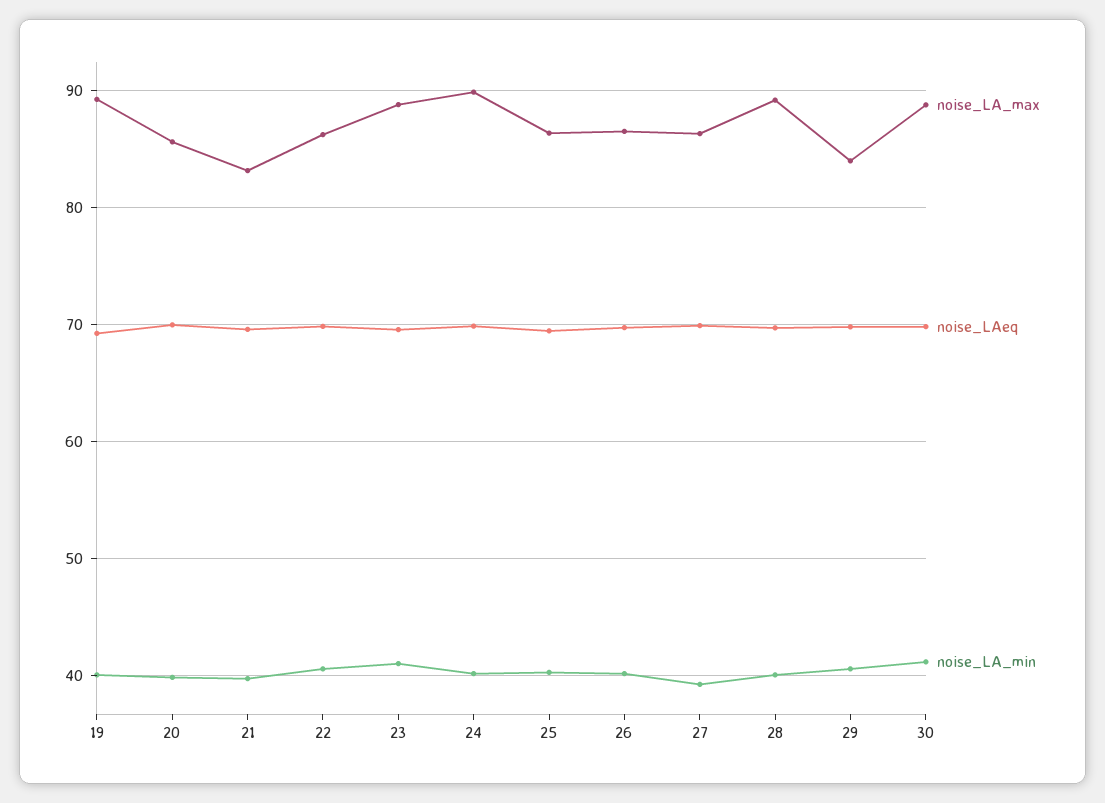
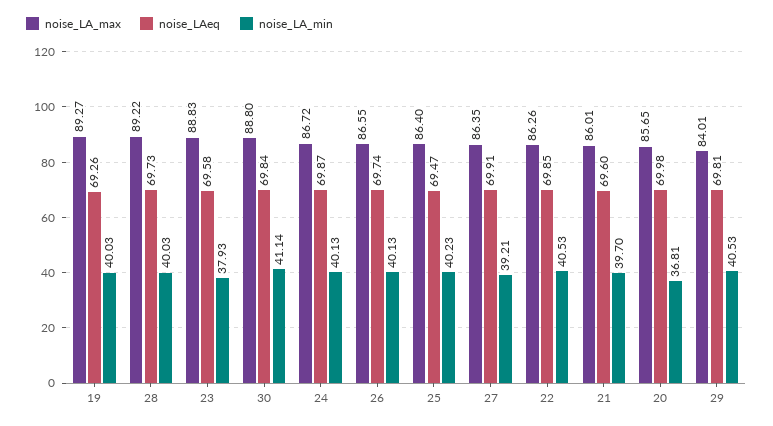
  {
    "noise_LA_max": {
      "19": 89.27,
      "20": 85.65,
-     "21": 83,
+     "21": 86.01,
      "22": 86.26,
      "23": 88.83,
-     "24": 90,
+     "24": 86.72,
      "25": 86.4,
      "26": 86.55,
      "27": 86.35,
      "28": 89.22,
      "29": 84.01,
      "30": 88.8
    },
    "noise_LAeq": {
      "19": 69.26,
      "20": 69.98,
      "21": 69.6,
      "22": 69.85,
      "23": 69.58,
      "24": 69.87,
      "25": 69.47,
      "26": 69.74,
      "27": 69.91,
      "28": 69.73,
      "29": 69.81,
      "30": 69.84
    },
    "noise_LA_min": {
      "19": 40.03,
-     "20": 40,
+     "20": 36.81,
      "21": 39.7,
      "22": 40.53,
-     "23": 41,
+     "23": 37.93,
      "24": 40.13,
      "25": 40.23,
      "26": 40.13,
      "27": 39.21,
      "28": 40.03,
      "29": 40.53,
      "30": 41.14
    }
  }

